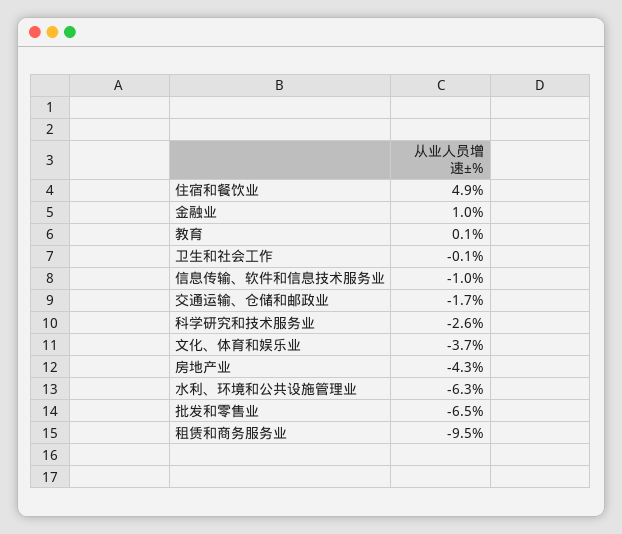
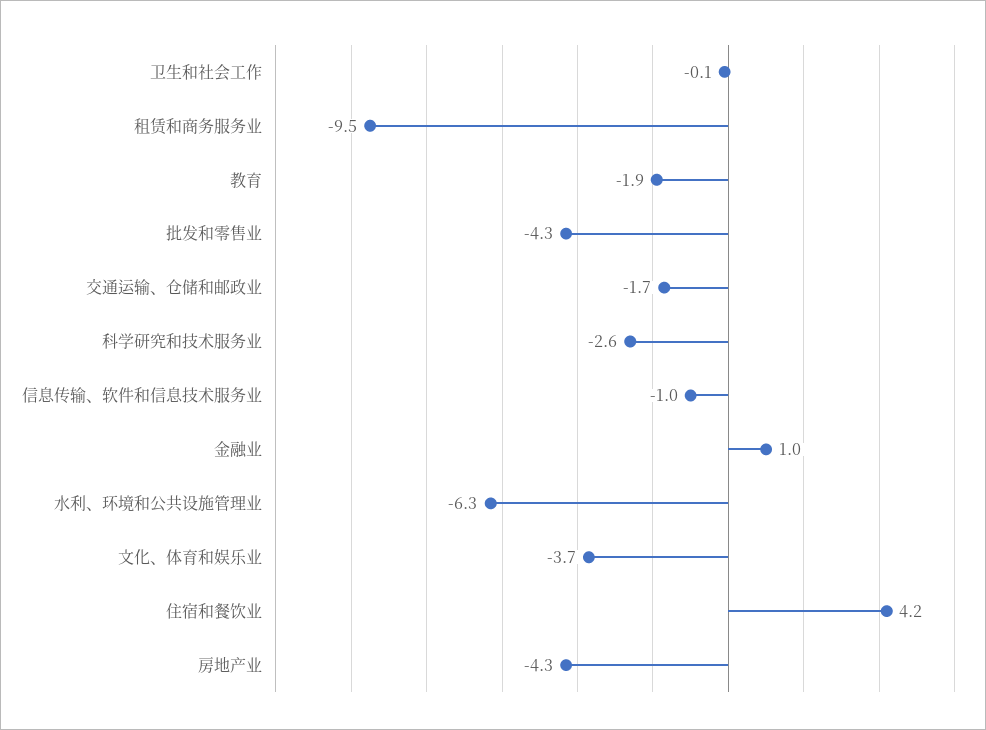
  {
-   "住宿和餐饮业": 4.9,
+   "住宿和餐饮业": 4.2,
    "金融业": 1,
-   "教育": 0.1,
+   "教育": -1.9,
    "卫生和社会工作": -0.1,
    "信息传输、软件和信息技术服务业": -1,
    "交通运输、仓储和邮政业": -1.7,
    "科学研究和技术服务业": -2.6,
    "文化、体育和娱乐业": -3.7,
    "房地产业": -4.3,
    "水利、环境和公共设施管理业": -6.3,
-   "批发和零售业": -6.5,
+   "批发和零售业": -4.3,
    "租赁和商务服务业": -9.5
  }

